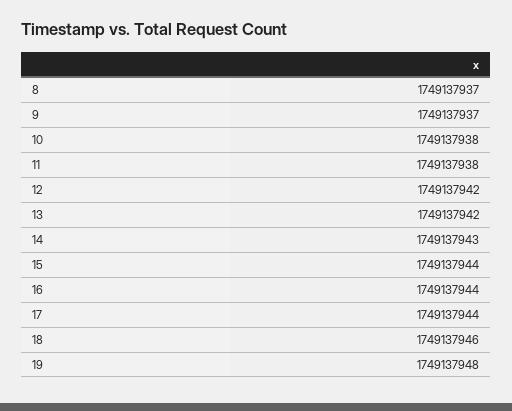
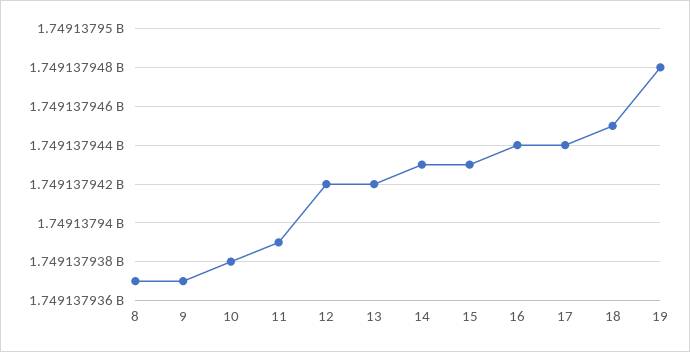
  {
    "8": 1749137937,
    "9": 1749137937,
    "10": 1749137938,
-   "11": 1749137938,
+   "11": 1749137939,
    "12": 1749137942,
    "13": 1749137942,
    "14": 1749137943,
-   "15": 1749137944,
+   "15": 1749137943,
    "16": 1749137944,
    "17": 1749137944,
-   "18": 1749137946,
+   "18": 1749137945,
    "19": 1749137948
  }

